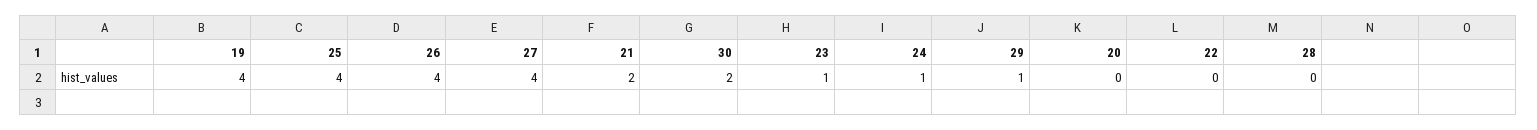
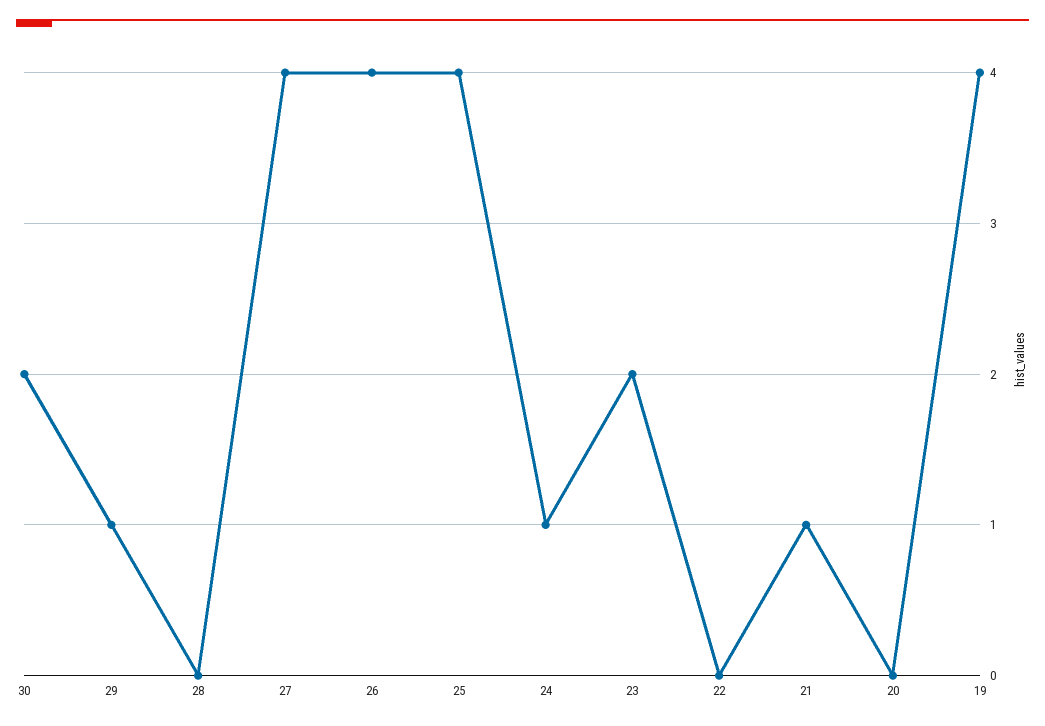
  {
    "19": 4,
    "25": 4,
    "26": 4,
    "27": 4,
-   "21": 2,
+   "21": 1,
    "30": 2,
-   "23": 1,
+   "23": 2,
    "24": 1,
    "29": 1,
    "20": 0,
    "22": 0,
    "28": 0
  }

